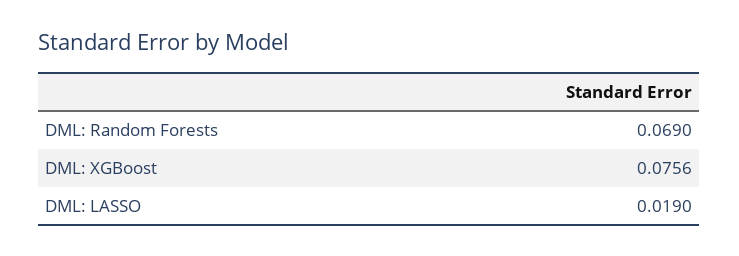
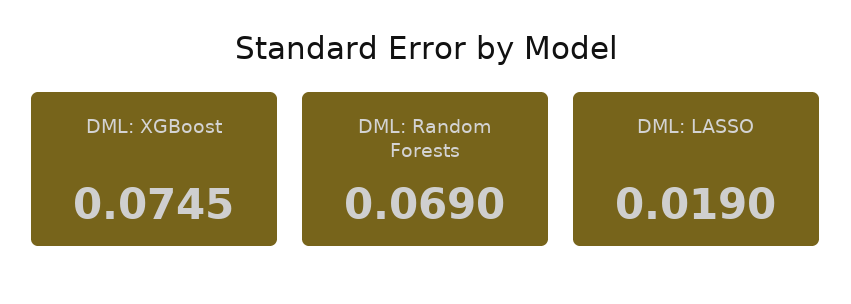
  {
    "DML: Random Forests": 0.069,
-   "DML: XGBoost": 0.0756,
+   "DML: XGBoost": 0.0745,
    "DML: LASSO": 0.019
  }

